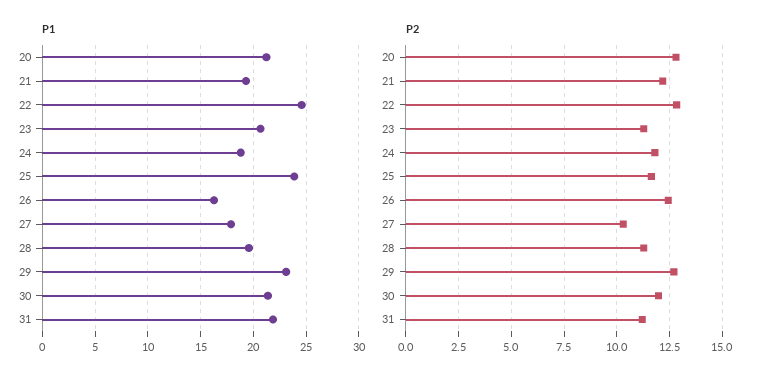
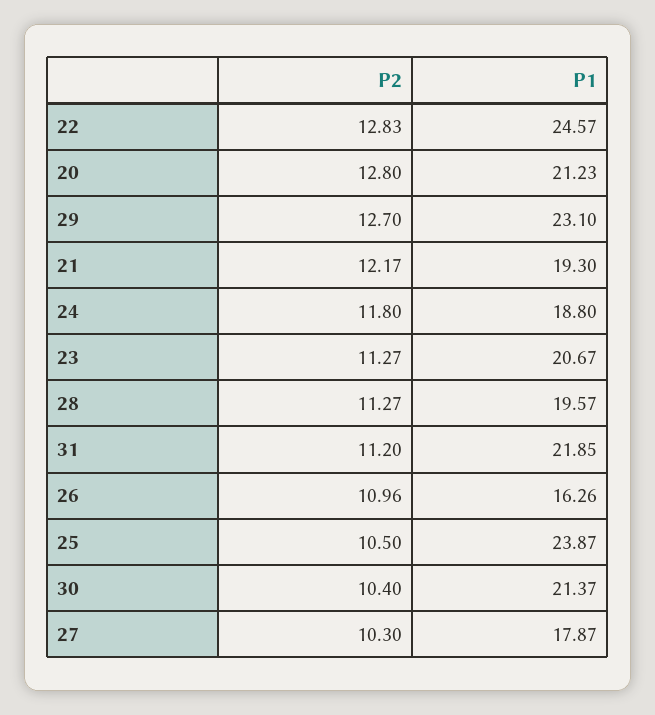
  {
    "P1": {
      "20": 21.23,
      "21": 19.3,
      "22": 24.57,
      "23": 20.67,
      "24": 18.8,
      "25": 23.87,
      "26": 16.26,
      "27": 17.87,
      "28": 19.57,
      "29": 23.1,
      "30": 21.37,
      "31": 21.85
    },
    "P2": {
      "20": 12.8,
      "21": 12.17,
      "22": 12.83,
      "23": 11.27,
      "24": 11.8,
-     "25": 11.5,
+     "25": 10.5,
-     "26": 12.5,
+     "26": 10.96,
      "27": 10.3,
      "28": 11.27,
      "29": 12.7,
-     "30": 12,
+     "30": 10.4,
      "31": 11.2
    }
  }

